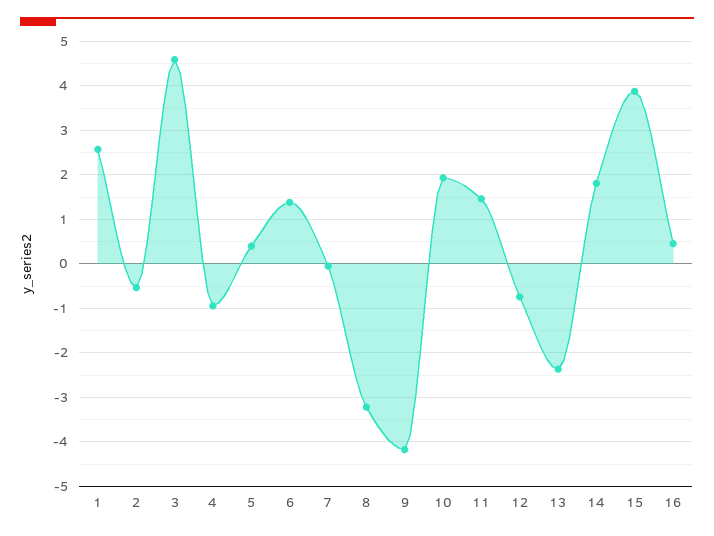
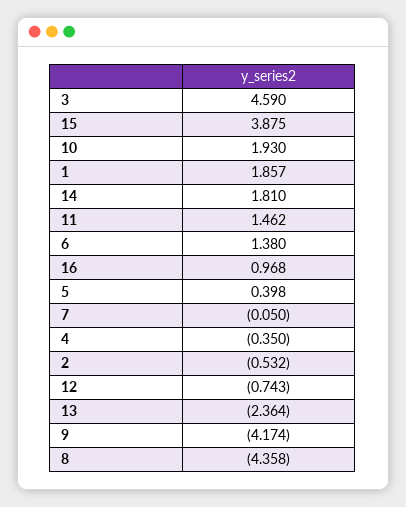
  {
-   "1": 2.6,
+   "1": 1.857,
    "2": -0.532,
    "3": 4.59,
-   "4": -1,
+   "4": -0.35,
    "5": 0.398,
    "6": 1.38,
    "7": -0.05,
-   "8": -3.2,
+   "8": -4.358,
    "9": -4.174,
    "10": 1.93,
    "11": 1.462,
    "12": -0.743,
    "13": -2.364,
    "14": 1.81,
    "15": 3.875,
-   "16": 0.4
+   "16": 0.968
  }

